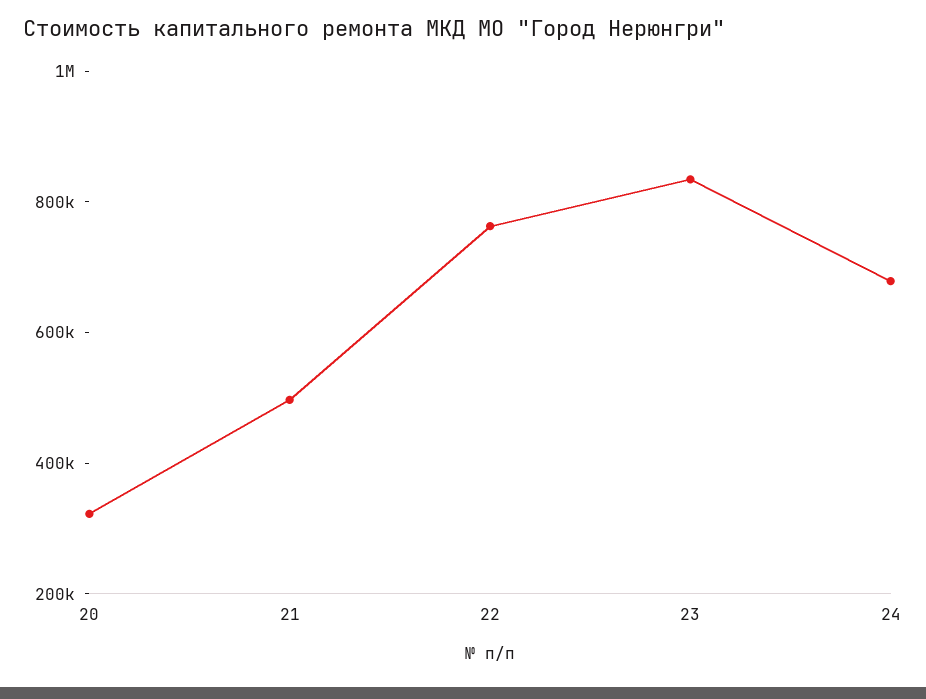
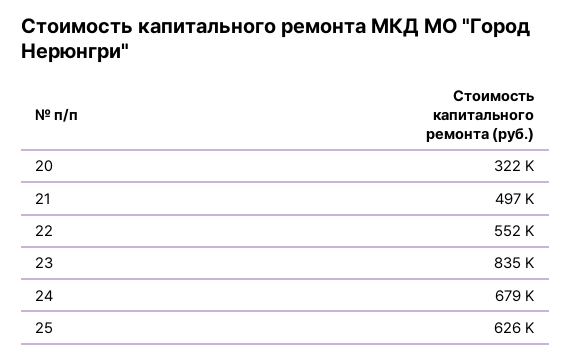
  {
    "20": 322000,
    "21": 497000,
-   "22": 750000,
+   "22": 552000,
    "23": 835000,
-   "24": 679000
+   "24": 679000,
+   "25": 626000
  }

